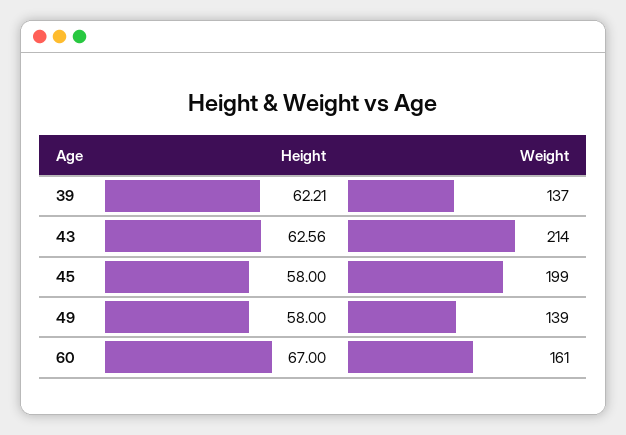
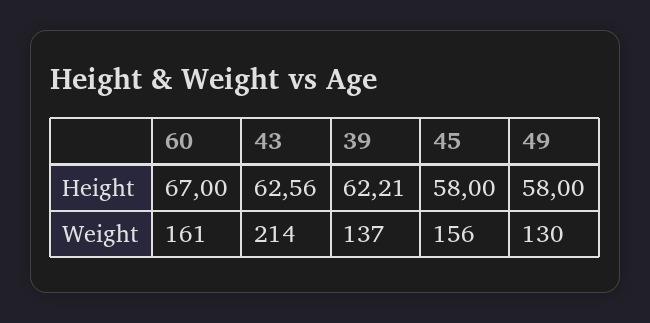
  {
    "Height": {
      "39": 62.21,
      "43": 62.56,
      "45": 58,
      "49": 58,
      "60": 67
    },
    "Weight": {
      "39": 137,
      "43": 214,
-     "45": 199,
+     "45": 156,
-     "49": 139,
+     "49": 130,
      "60": 161
    }
  }

